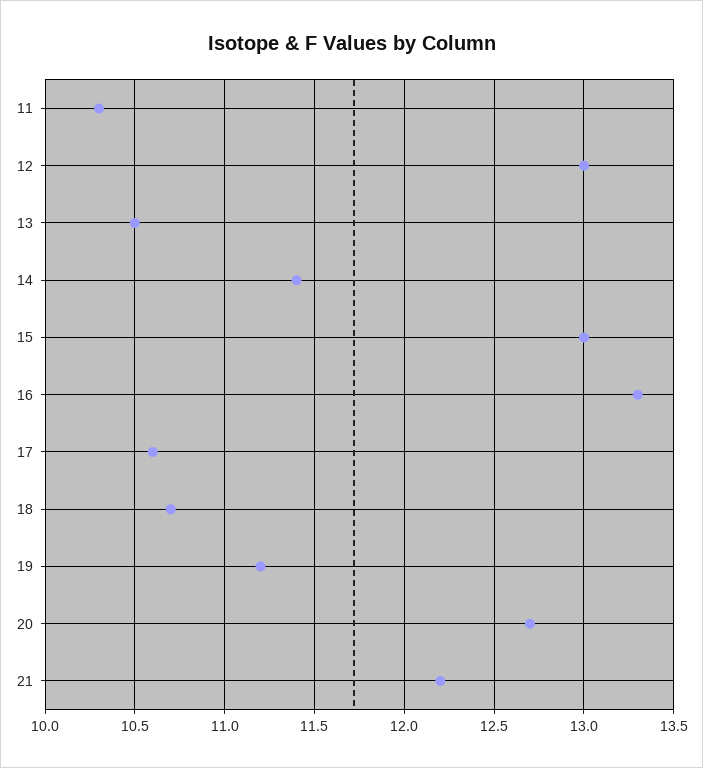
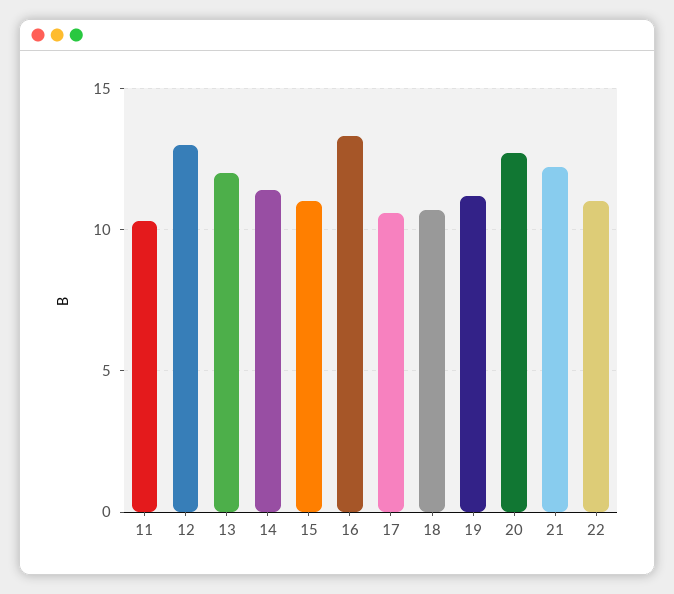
  {
    "11": 10.3,
    "12": 13,
-   "13": 10.5,
+   "13": 12,
    "14": 11.4,
-   "15": 13,
+   "15": 11,
    "16": 13.3,
    "17": 10.6,
    "18": 10.7,
    "19": 11.2,
    "20": 12.7,
-   "21": 12.2
+   "21": 12.2,
+   "22": 11
  }

